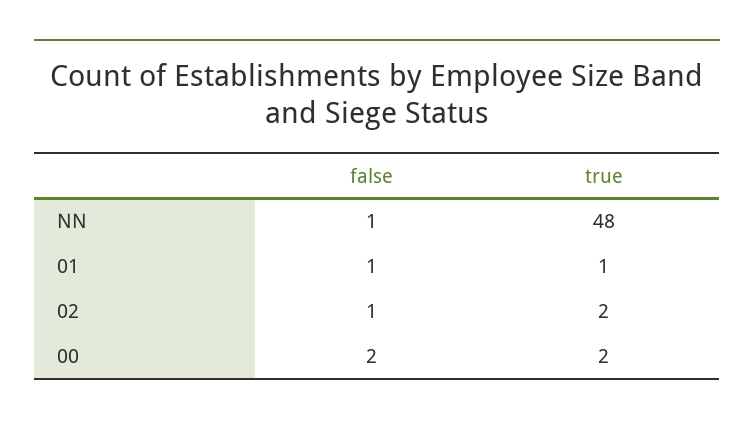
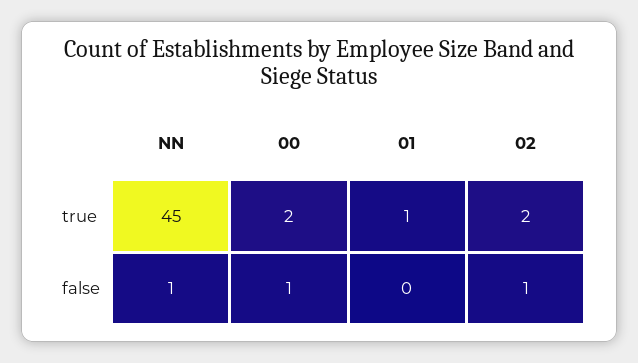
  {
    "false": {
      "NN": 1,
-     "01": 1,
+     "01": 0,
      "02": 1,
-     "00": 2
+     "00": 1
    },
    "true": {
-     "NN": 48,
+     "NN": 45,
      "01": 1,
      "02": 2,
      "00": 2
    }
  }

